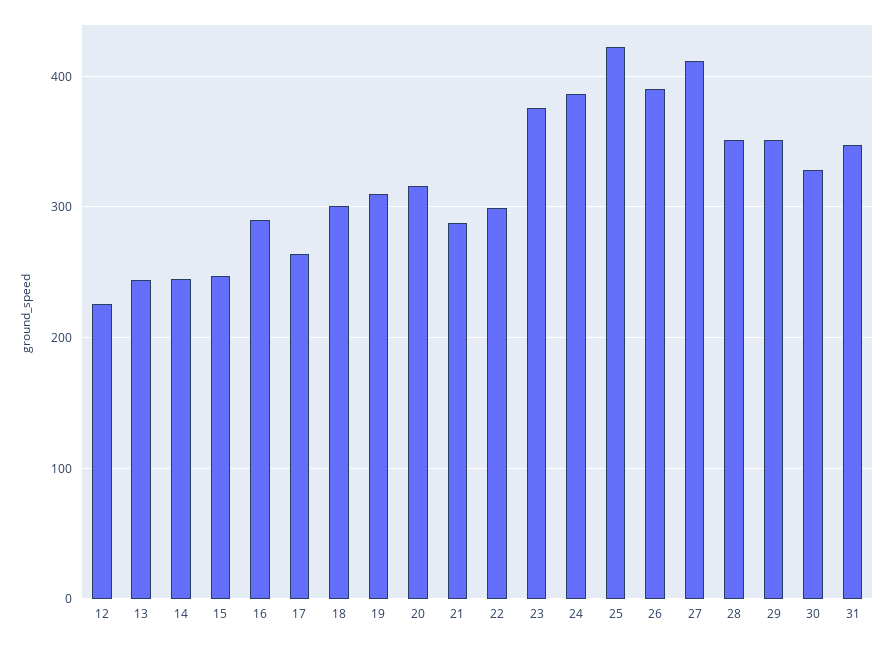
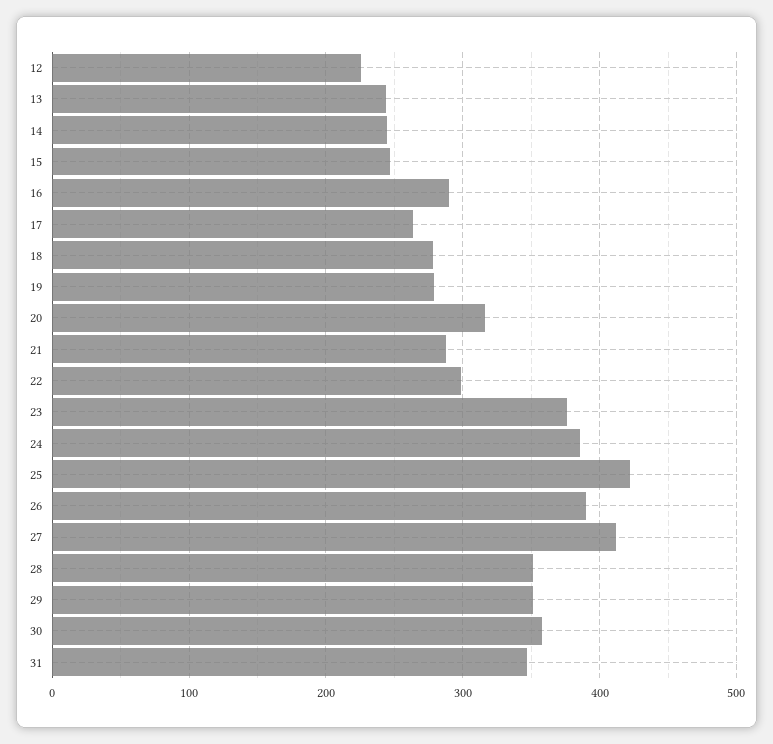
  {
    "12": 230,
    "13": 240,
    "14": 250,
    "15": 250,
    "16": 290,
    "17": 260,
-   "18": 300,
+   "18": 280,
-   "19": 310,
+   "19": 280,
    "20": 320,
    "21": 290,
    "22": 300,
    "23": 380,
    "24": 390,
    "25": 420,
    "26": 390,
    "27": 410,
    "28": 350,
    "29": 350,
-   "30": 330,
+   "30": 360,
    "31": 350
  }

